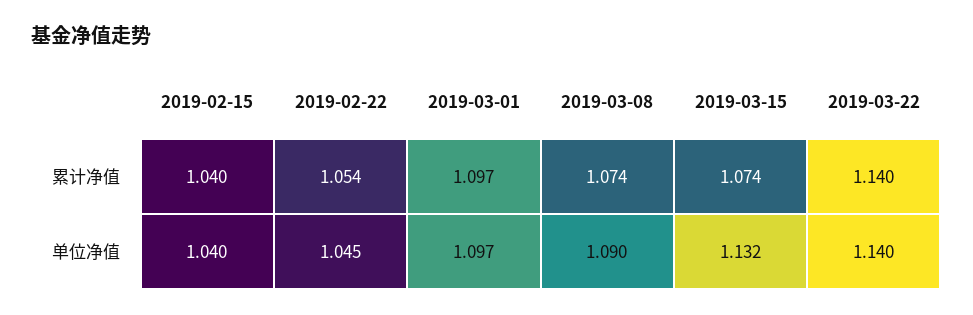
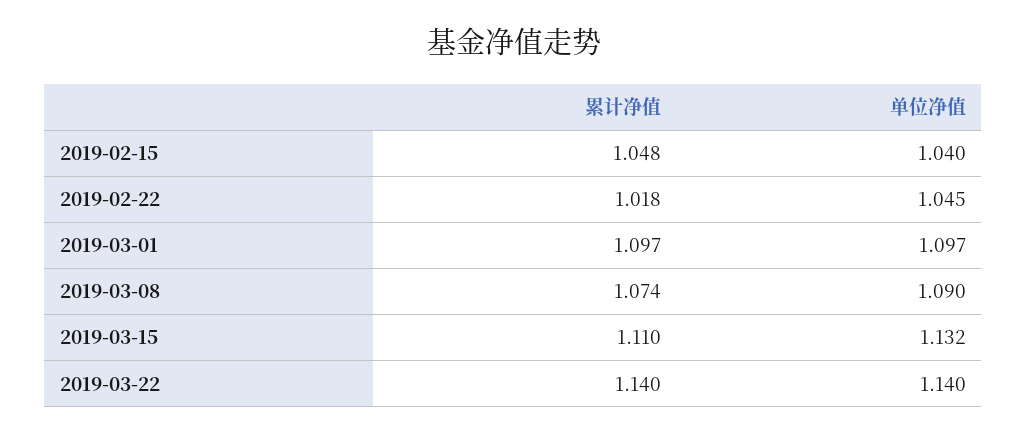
  {
    "2019-02-15": {
-     "累计净值": 1.04,
+     "累计净值": 1.048,
      "单位净值": 1.04
    },
    "2019-02-22": {
-     "累计净值": 1.054,
+     "累计净值": 1.018,
      "单位净值": 1.045
    },
    "2019-03-01": {
      "累计净值": 1.097,
      "单位净值": 1.097
    },
    "2019-03-08": {
      "累计净值": 1.074,
      "单位净值": 1.09
    },
    "2019-03-15": {
-     "累计净值": 1.074,
+     "累计净值": 1.11,
      "单位净值": 1.132
    },
    "2019-03-22": {
      "累计净值": 1.14,
      "单位净值": 1.14
    }
  }

